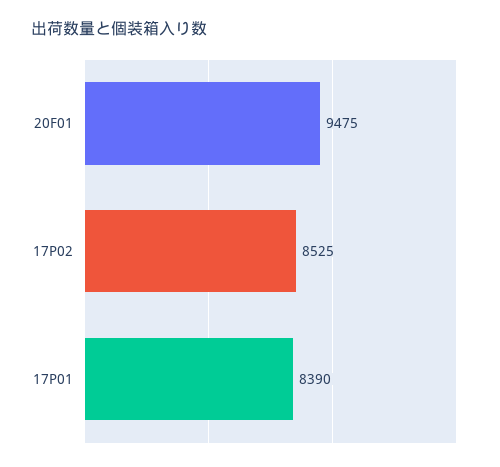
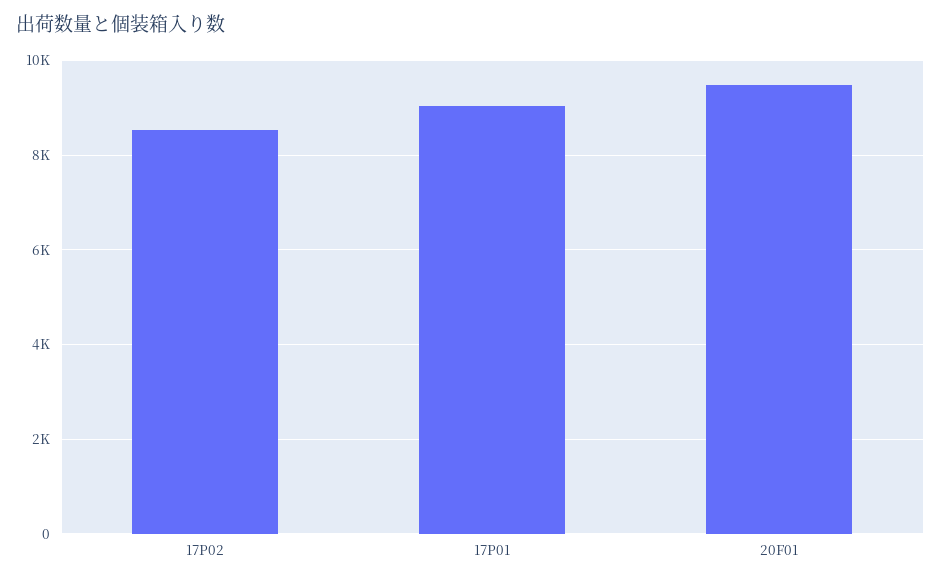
  {
    "20F01": 9475,
    "17P02": 8525,
-   "17P01": 8390
+   "17P01": 9000
  }

